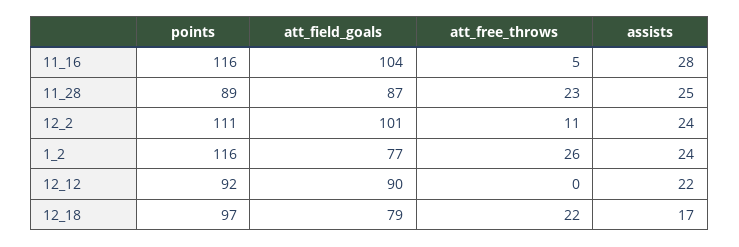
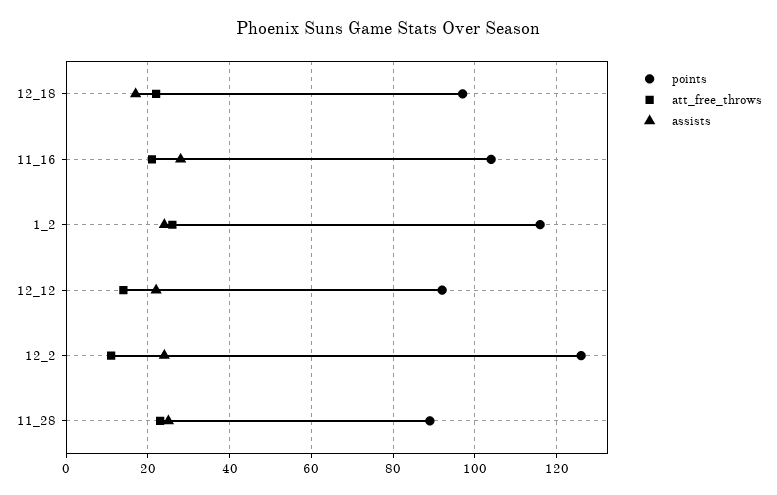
  {
    "points": {
-     "11_16": 116,
+     "11_16": 105,
      "11_28": 89,
-     "12_2": 111,
+     "12_2": 125,
      "1_2": 116,
      "12_12": 92,
      "12_18": 97
    },
-   "att_field_goals": {
-     "11_16": 104,
-     "11_28": 87,
-     "12_2": 101,
-     "1_2": 77,
-     "12_12": 90,
-     "12_18": 79
-   },
    "att_free_throws": {
-     "11_16": 5,
+     "11_16": 20,
      "11_28": 23,
      "12_2": 11,
      "1_2": 26,
-     "12_12": 0,
+     "12_12": 15,
      "12_18": 22
    },
    "assists": {
      "11_16": 28,
      "11_28": 25,
      "12_2": 24,
      "1_2": 24,
      "12_12": 22,
      "12_18": 17
    }
  }

